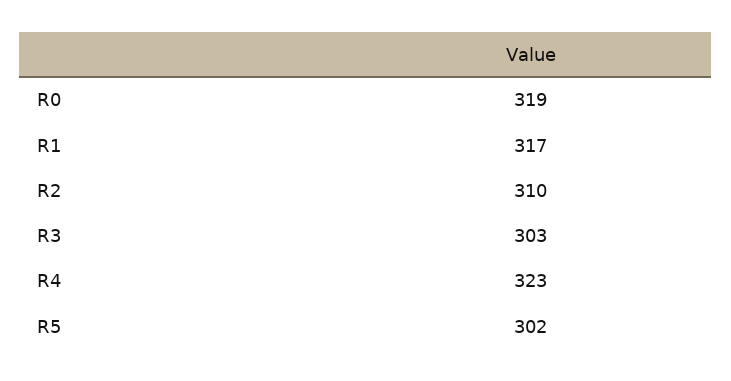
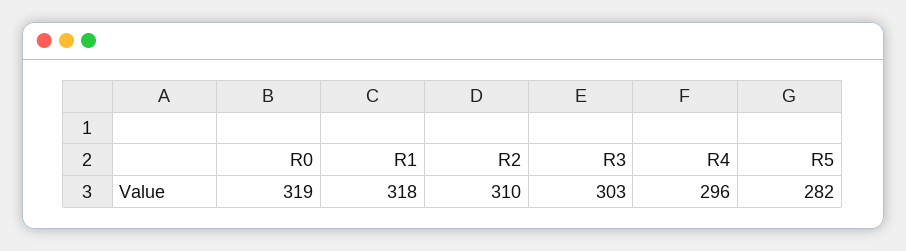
  {
    "R0": 319,
-   "R1": 317,
+   "R1": 318,
    "R2": 310,
    "R3": 303,
-   "R4": 323,
+   "R4": 296,
-   "R5": 302
+   "R5": 282
  }

